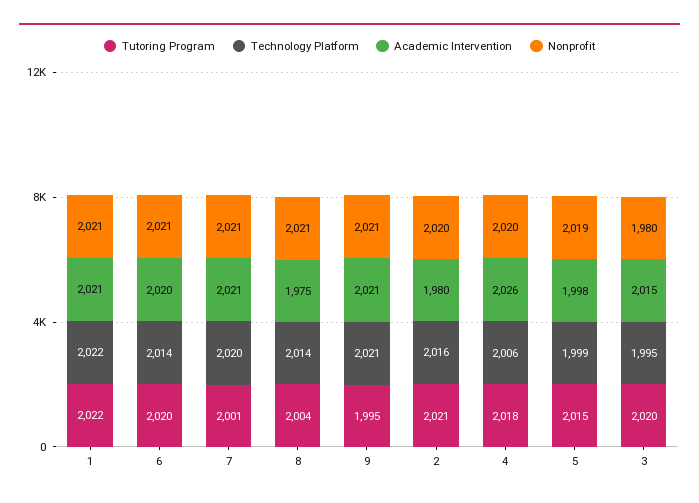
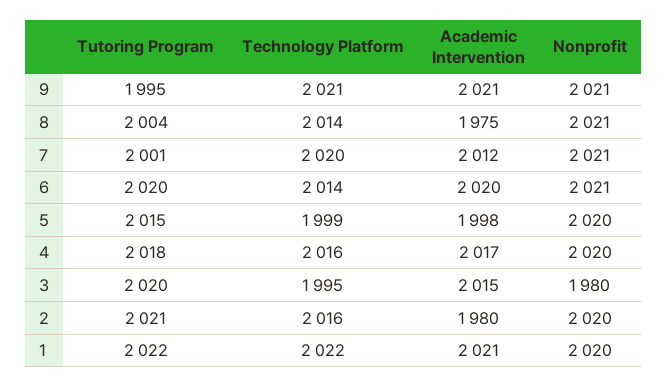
  {
    "Tutoring Program": {
      "1": 2022,
      "6": 2020,
      "7": 2001,
      "8": 2004,
      "9": 1995,
      "2": 2021,
      "4": 2018,
      "5": 2015,
      "3": 2020
    },
    "Technology Platform": {
      "1": 2022,
      "6": 2014,
      "7": 2020,
      "8": 2014,
      "9": 2021,
      "2": 2016,
-     "4": 2006,
+     "4": 2016,
      "5": 1999,
      "3": 1995
    },
    "Academic Intervention": {
      "1": 2021,
      "6": 2020,
-     "7": 2021,
+     "7": 2012,
      "8": 1975,
      "9": 2021,
      "2": 1980,
-     "4": 2026,
+     "4": 2017,
      "5": 1998,
      "3": 2015
    },
    "Nonprofit": {
-     "1": 2021,
+     "1": 2020,
      "6": 2021,
      "7": 2021,
      "8": 2021,
      "9": 2021,
      "2": 2020,
      "4": 2020,
-     "5": 2019,
+     "5": 2020,
      "3": 1980
    }
  }

